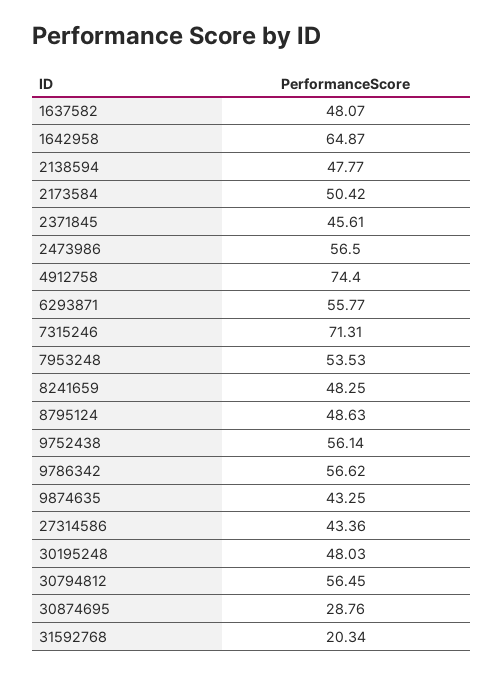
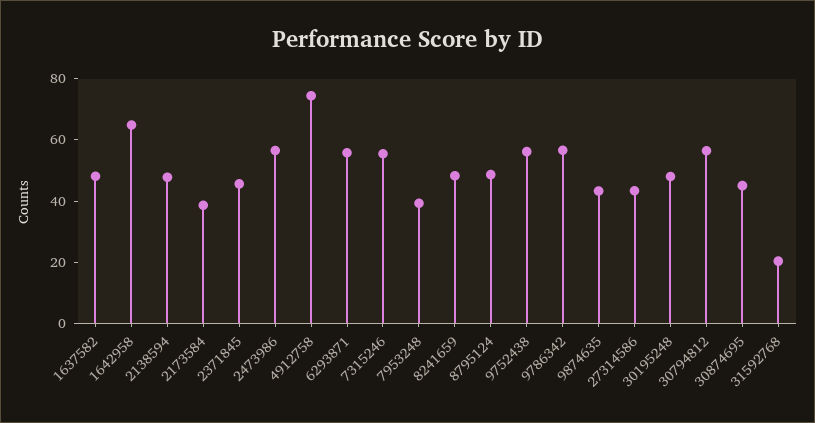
  {
    "1637582": 48.07,
    "1642958": 64.87,
    "2138594": 47.77,
-   "2173584": 50.42,
+   "2173584": 40,
    "2371845": 45.61,
    "2473986": 56.5,
    "4912758": 74.4,
    "6293871": 55.77,
-   "7315246": 71.31,
+   "7315246": 55,
-   "7953248": 53.53,
+   "7953248": 40,
    "8241659": 48.25,
    "8795124": 48.63,
    "9752438": 56.14,
    "9786342": 56.62,
    "9874635": 43.25,
    "27314586": 43.36,
    "30195248": 48.03,
    "30794812": 56.45,
-   "30874695": 28.76,
+   "30874695": 45,
    "31592768": 20.34
  }

